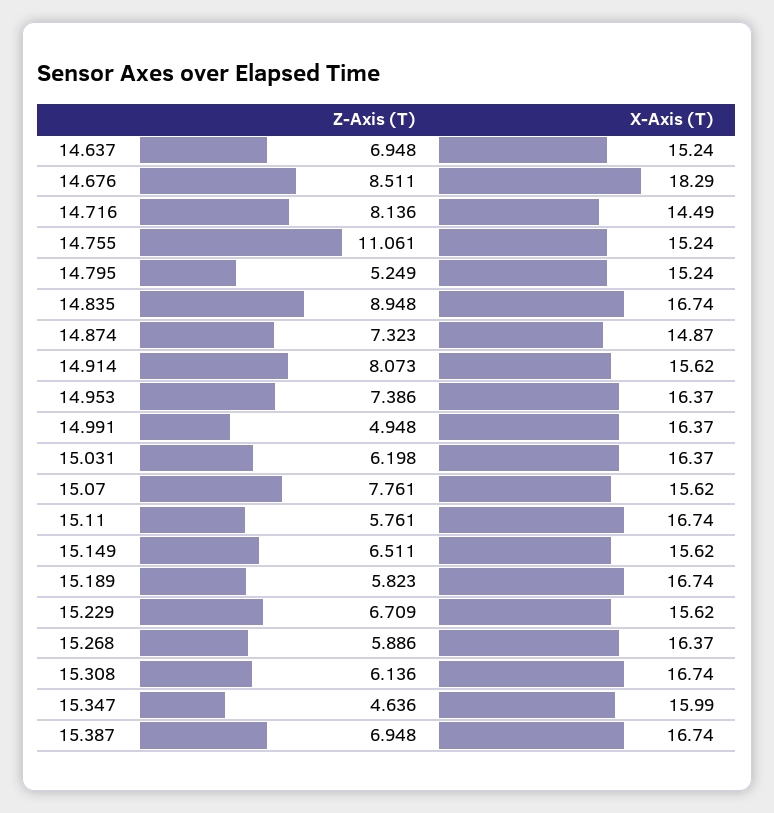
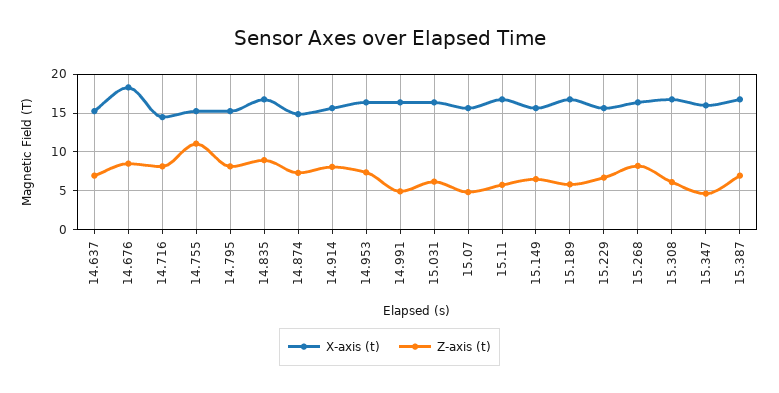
  {
    "Z-Axis (T)": {
      "14.637": 6.948,
      "14.676": 8.511,
      "14.716": 8.136,
      "14.755": 11.061,
-     "14.795": 5.249,
+     "14.795": 8,
      "14.835": 8.948,
      "14.874": 7.323,
      "14.914": 8.073,
      "14.953": 7.386,
      "14.991": 4.948,
      "15.031": 6.198,
-     "15.07": 7.761,
+     "15.07": 5,
      "15.11": 5.761,
      "15.149": 6.511,
      "15.189": 5.823,
      "15.229": 6.709,
-     "15.268": 5.886,
+     "15.268": 8,
      "15.308": 6.136,
      "15.347": 4.636,
      "15.387": 6.948
    },
    "X-Axis (T)": {
      "14.637": 15.24,
      "14.676": 18.29,
      "14.716": 14.49,
      "14.755": 15.24,
      "14.795": 15.24,
      "14.835": 16.74,
      "14.874": 14.87,
      "14.914": 15.62,
      "14.953": 16.37,
      "14.991": 16.37,
      "15.031": 16.37,
      "15.07": 15.62,
      "15.11": 16.74,
      "15.149": 15.62,
      "15.189": 16.74,
      "15.229": 15.62,
      "15.268": 16.37,
      "15.308": 16.74,
      "15.347": 15.99,
      "15.387": 16.74
    }
  }

